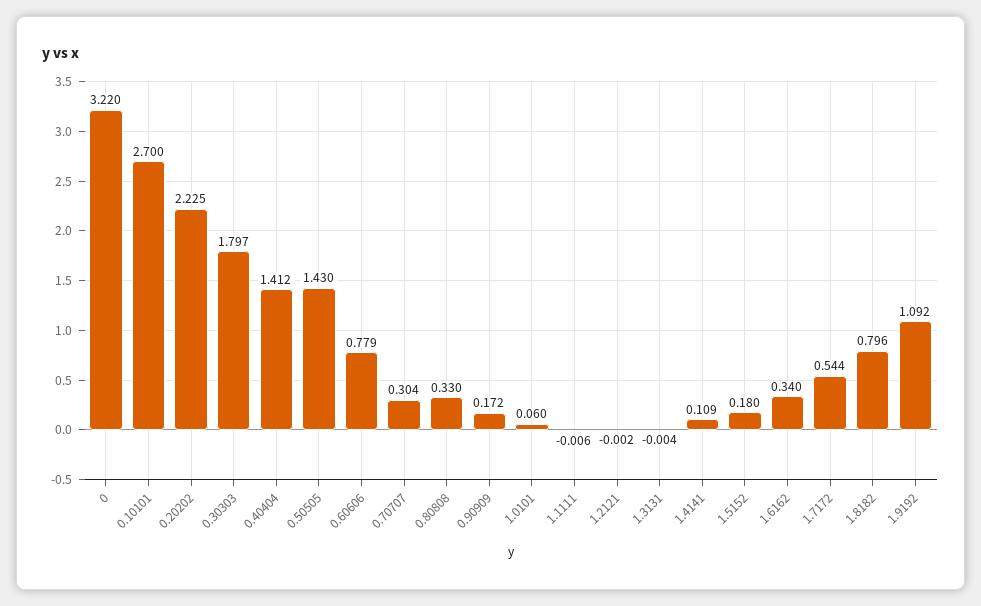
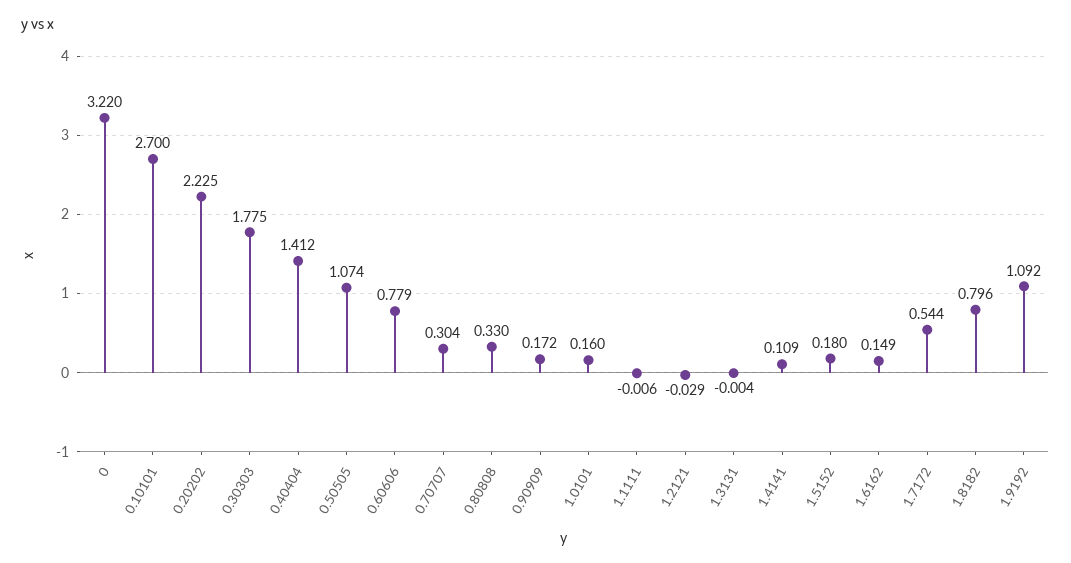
  {
    "0": 3.22,
    "0.10101": 2.7,
    "0.20202": 2.225,
-   "0.30303": 1.797,
+   "0.30303": 1.775,
    "0.40404": 1.412,
-   "0.50505": 1.43,
+   "0.50505": 1.074,
    "0.60606": 0.779,
    "0.70707": 0.304,
    "0.80808": 0.33,
    "0.90909": 0.172,
-   "1.0101": 0.06,
+   "1.0101": 0.16,
    "1.1111": -0.006,
-   "1.2121": -0.002,
+   "1.2121": -0.029,
    "1.3131": -0.004,
    "1.4141": 0.109,
    "1.5152": 0.18,
-   "1.6162": 0.34,
+   "1.6162": 0.149,
    "1.7172": 0.544,
    "1.8182": 0.796,
    "1.9192": 1.092
  }

